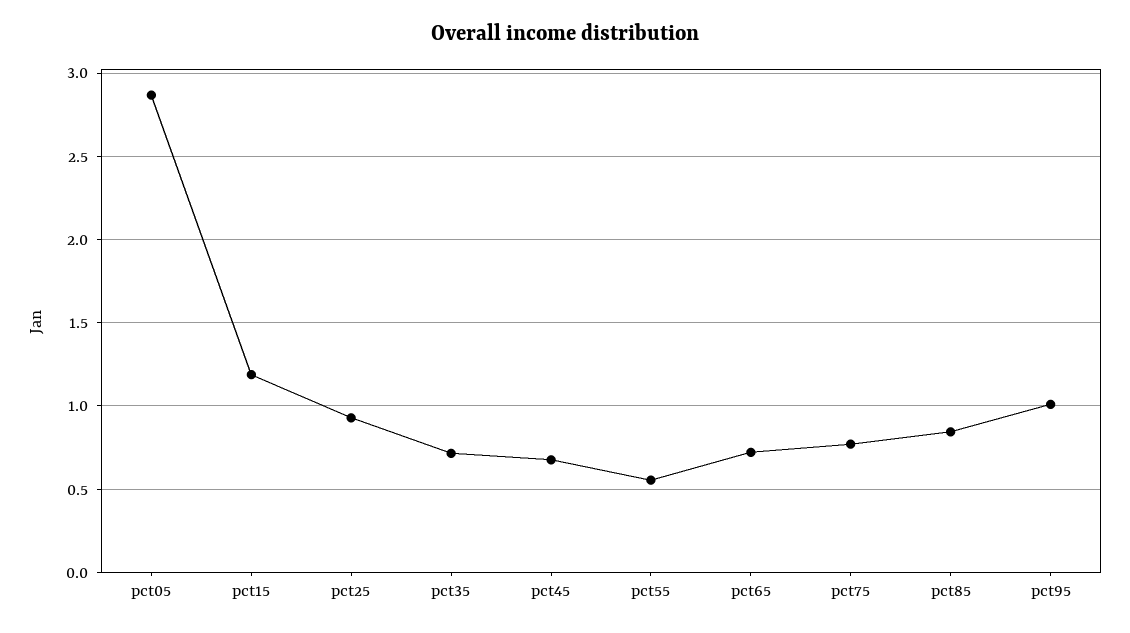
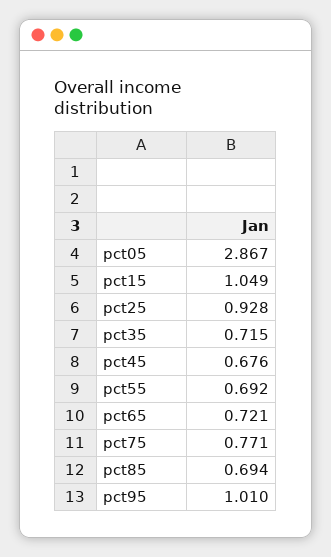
  {
    "pct05": 2.867,
-   "pct15": 1.2,
+   "pct15": 1.049,
    "pct25": 0.928,
    "pct35": 0.715,
    "pct45": 0.676,
-   "pct55": 0.55,
+   "pct55": 0.692,
    "pct65": 0.721,
    "pct75": 0.771,
-   "pct85": 0.85,
+   "pct85": 0.694,
    "pct95": 1.01
  }

